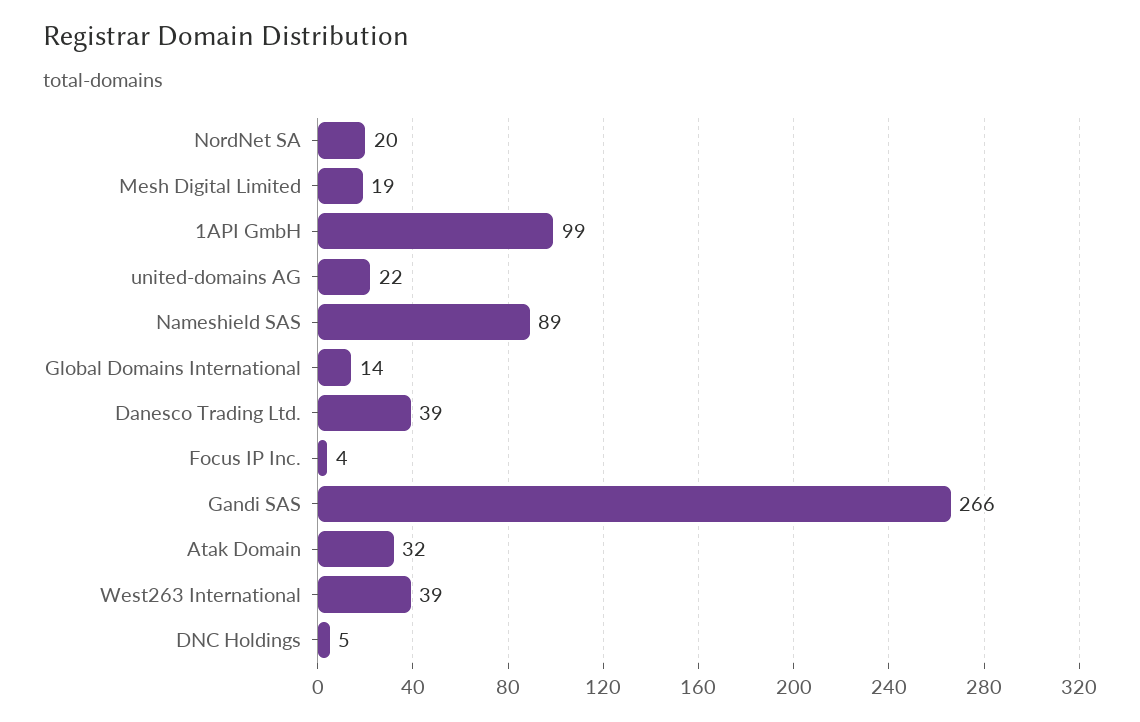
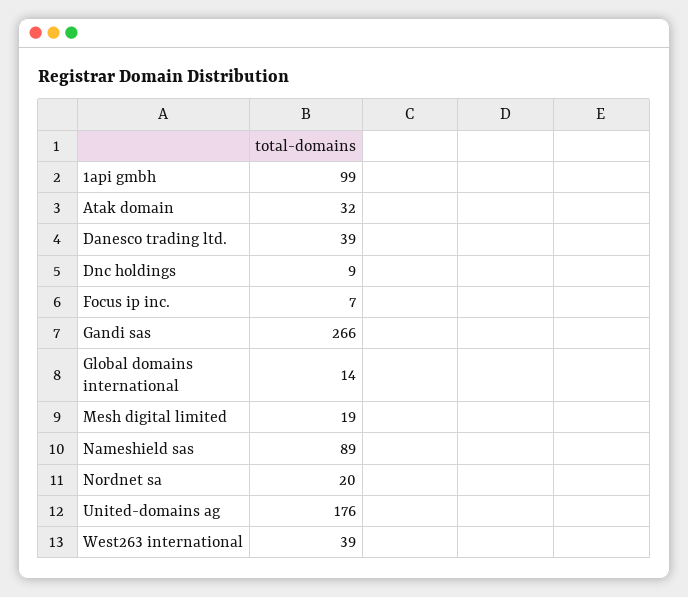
  {
    "NordNet SA": 20,
    "Mesh Digital Limited": 19,
    "1API GmbH": 99,
-   "united-domains AG": 22,
+   "united-domains AG": 176,
    "Nameshield SAS": 89,
    "Global Domains International": 14,
    "Danesco Trading Ltd.": 39,
-   "Focus IP Inc.": 4,
+   "Focus IP Inc.": 7,
    "Gandi SAS": 266,
    "Atak Domain": 32,
    "West263 International": 39,
-   "DNC Holdings": 5
+   "DNC Holdings": 9
  }

